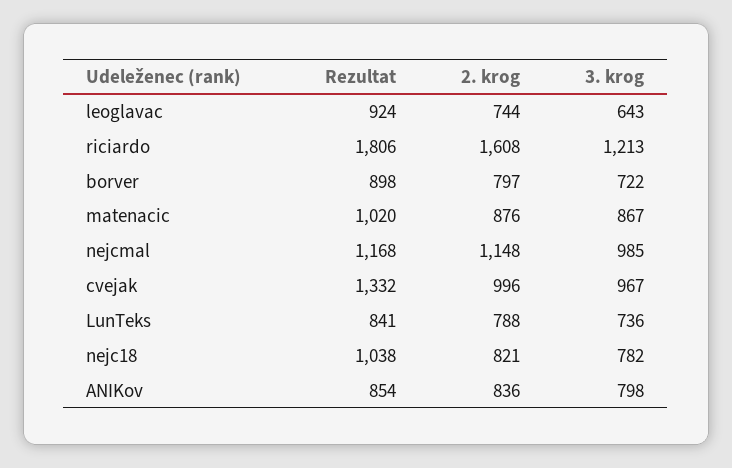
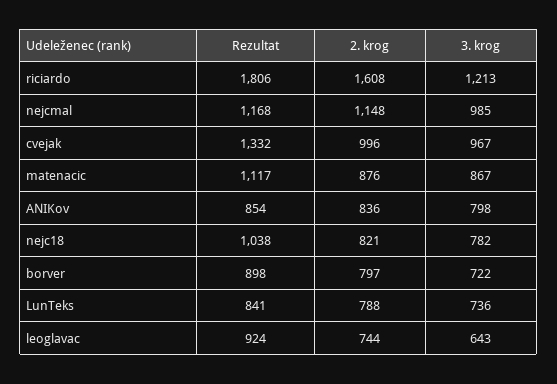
  {
    "Rezultat": {
      "leoglavac": 924,
      "riciardo": 1806,
      "borver": 898,
-     "matenacic": 1020,
+     "matenacic": 1117,
      "nejcmal": 1168,
      "cvejak": 1332,
      "LunTeks": 841,
      "nejc18": 1038,
      "ANIKov": 854
    },
    "2. krog": {
      "leoglavac": 744,
      "riciardo": 1608,
      "borver": 797,
      "matenacic": 876,
      "nejcmal": 1148,
      "cvejak": 996,
      "LunTeks": 788,
      "nejc18": 821,
      "ANIKov": 836
    },
    "3. krog": {
      "leoglavac": 643,
      "riciardo": 1213,
      "borver": 722,
      "matenacic": 867,
      "nejcmal": 985,
      "cvejak": 967,
      "LunTeks": 736,
      "nejc18": 782,
      "ANIKov": 798
    }
  }

